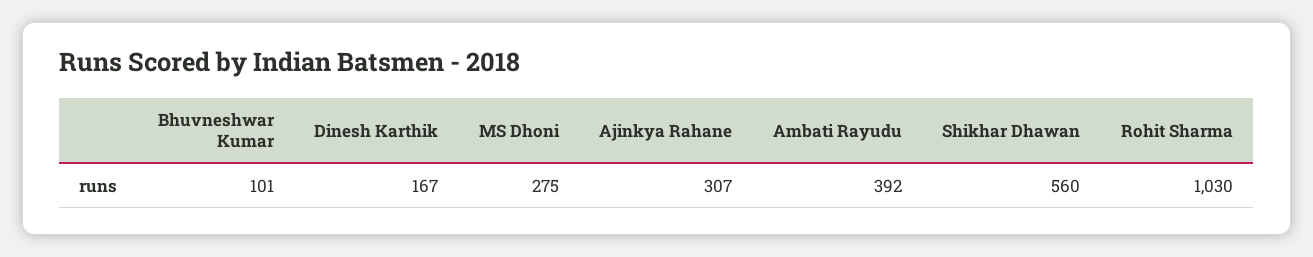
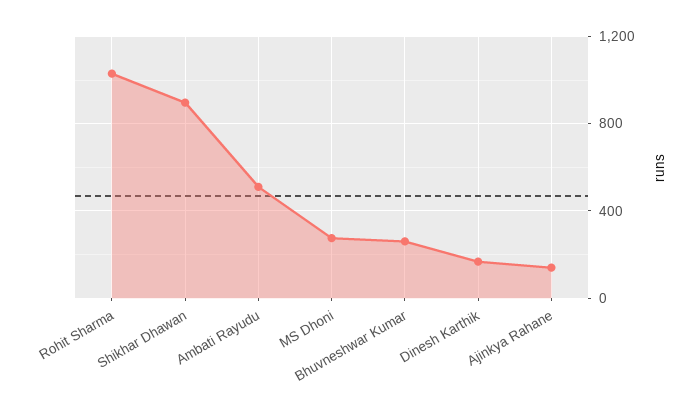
  {
-   "Bhuvneshwar Kumar": 101,
+   "Bhuvneshwar Kumar": 250,
    "Dinesh Karthik": 167,
    "MS Dhoni": 275,
-   "Ajinkya Rahane": 307,
+   "Ajinkya Rahane": 150,
-   "Ambati Rayudu": 392,
+   "Ambati Rayudu": 500,
-   "Shikhar Dhawan": 560,
+   "Shikhar Dhawan": 900,
    "Rohit Sharma": 1030
  }

